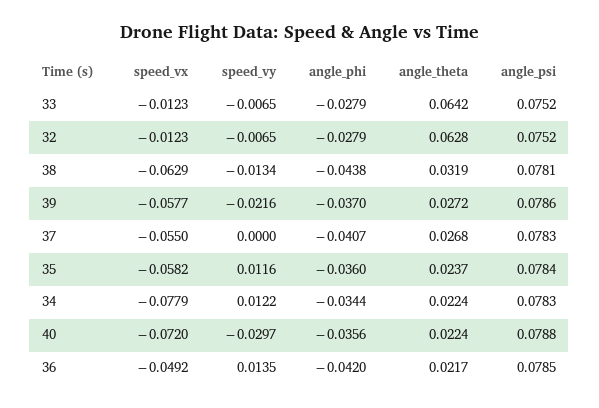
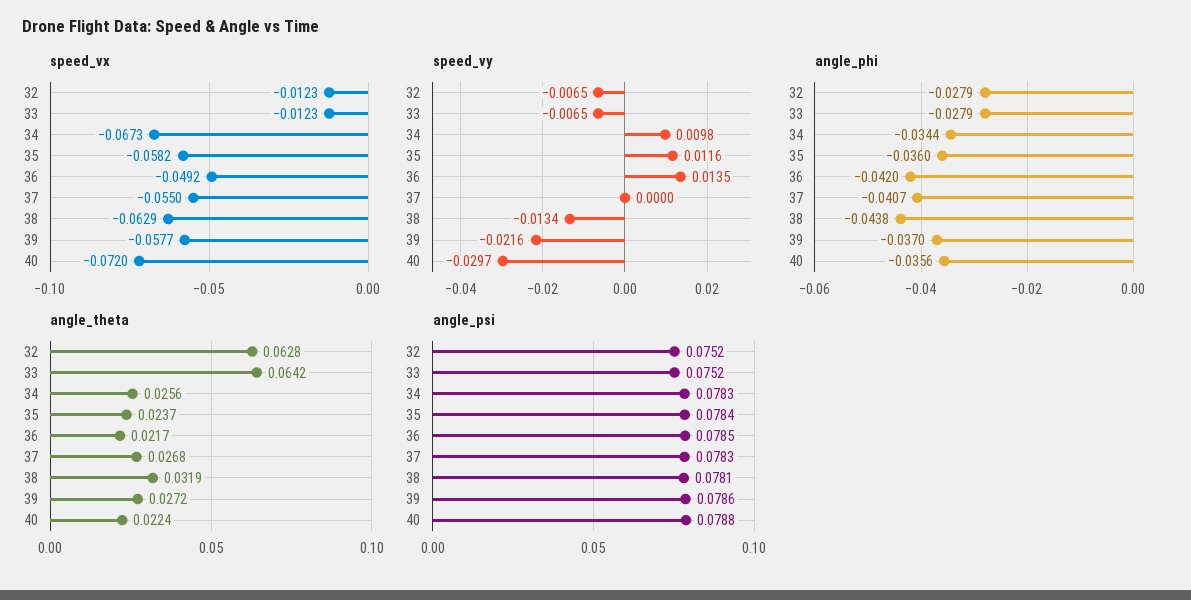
  {
    "speed_vx": {
      "33": -0.0123,
      "32": -0.0123,
      "38": -0.0629,
      "39": -0.0577,
      "37": -0.055,
      "35": -0.0582,
-     "34": -0.0779,
+     "34": -0.0673,
      "40": -0.072,
      "36": -0.0492
    },
    "speed_vy": {
      "33": -0.0065,
      "32": -0.0065,
      "38": -0.0134,
      "39": -0.0216,
      "37": 0,
      "35": 0.0116,
-     "34": 0.0122,
+     "34": 0.0098,
      "40": -0.0297,
      "36": 0.0135
    },
    "angle_phi": {
      "33": -0.0279,
      "32": -0.0279,
      "38": -0.0438,
      "39": -0.037,
      "37": -0.0407,
      "35": -0.036,
      "34": -0.0344,
      "40": -0.0356,
      "36": -0.042
    },
    "angle_theta": {
      "33": 0.0642,
      "32": 0.0628,
      "38": 0.0319,
      "39": 0.0272,
      "37": 0.0268,
      "35": 0.0237,
-     "34": 0.0224,
+     "34": 0.0256,
      "40": 0.0224,
      "36": 0.0217
    },
    "angle_psi": {
      "33": 0.0752,
      "32": 0.0752,
      "38": 0.0781,
      "39": 0.0786,
      "37": 0.0783,
      "35": 0.0784,
      "34": 0.0783,
      "40": 0.0788,
      "36": 0.0785
    }
  }

